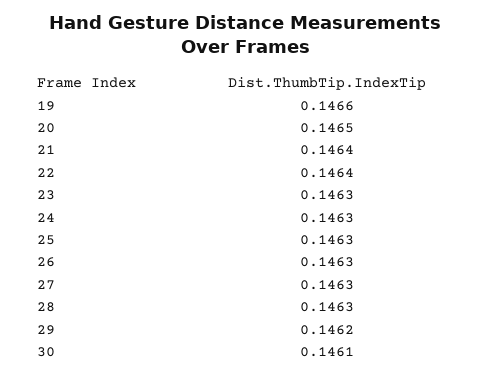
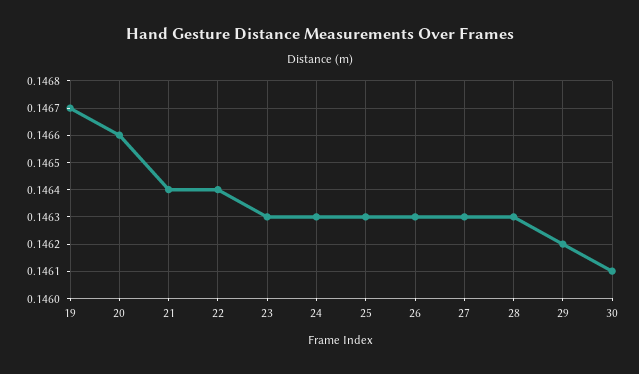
  {
-   "19": 0.1466,
+   "19": 0.1467,
-   "20": 0.1465,
+   "20": 0.1466,
    "21": 0.1464,
    "22": 0.1464,
    "23": 0.1463,
    "24": 0.1463,
    "25": 0.1463,
    "26": 0.1463,
    "27": 0.1463,
    "28": 0.1463,
    "29": 0.1462,
    "30": 0.1461
  }

